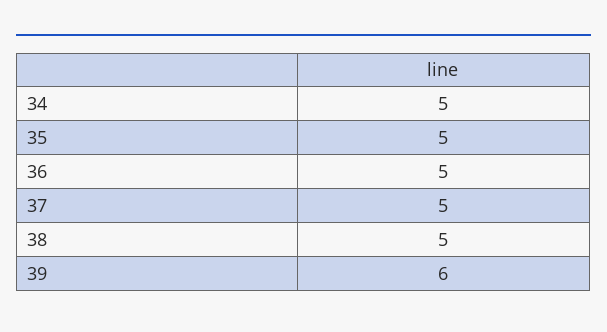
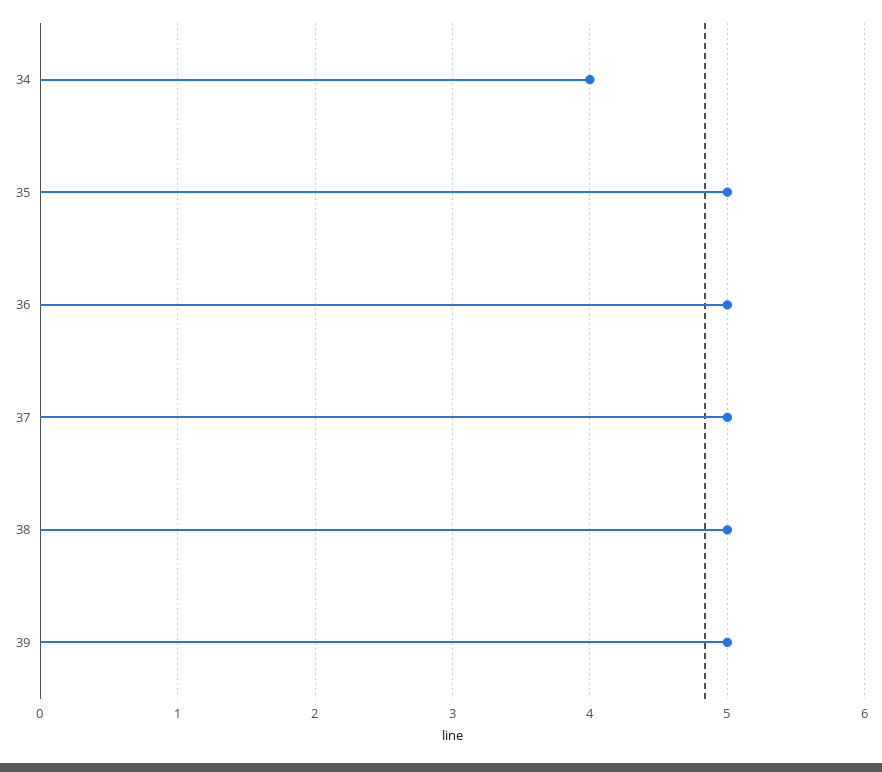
  {
-   "34": 5,
+   "34": 4,
    "35": 5,
    "36": 5,
    "37": 5,
    "38": 5,
-   "39": 6
+   "39": 5
  }

